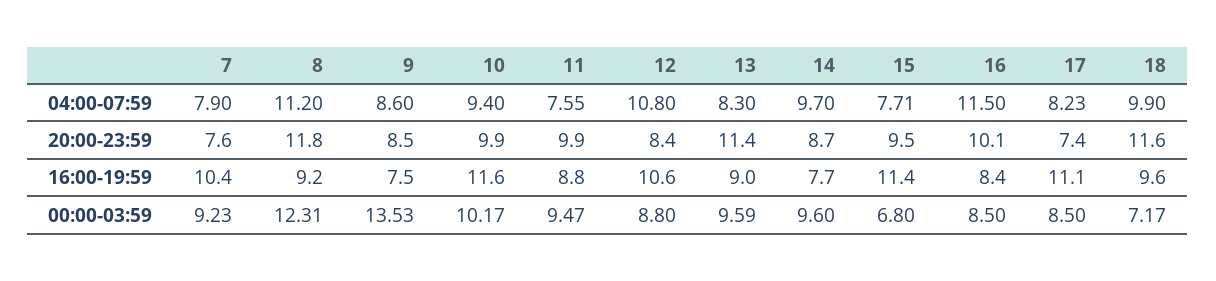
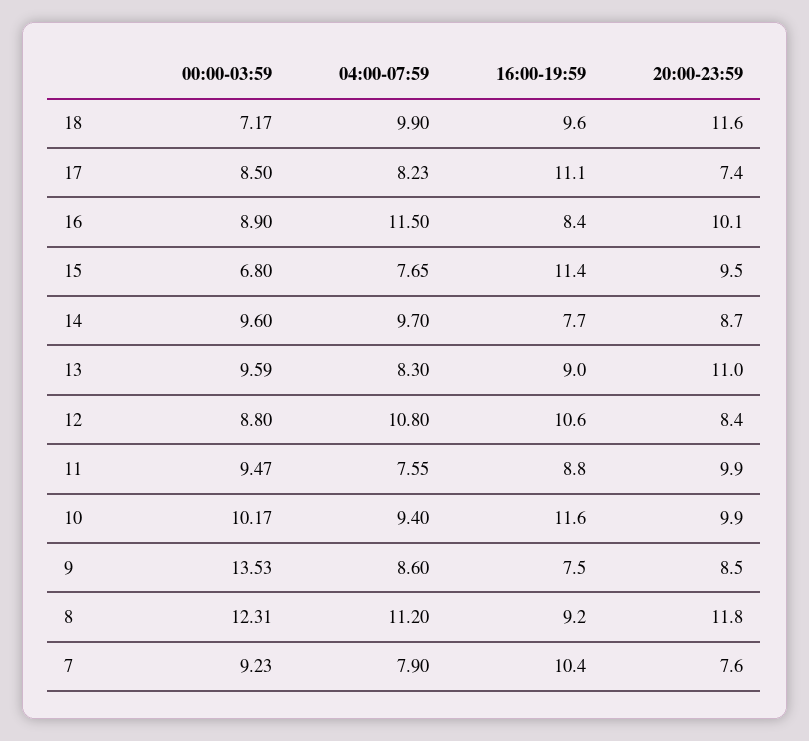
  {
    "7": {
      "04:00-07:59": 7.9,
      "20:00-23:59": 7.6,
      "16:00-19:59": 10.4,
      "00:00-03:59": 9.23
    },
    "8": {
      "04:00-07:59": 11.2,
      "20:00-23:59": 11.8,
      "16:00-19:59": 9.2,
      "00:00-03:59": 12.31
    },
    "9": {
      "04:00-07:59": 8.6,
      "20:00-23:59": 8.5,
      "16:00-19:59": 7.5,
      "00:00-03:59": 13.53
    },
    "10": {
      "04:00-07:59": 9.4,
      "20:00-23:59": 9.9,
      "16:00-19:59": 11.6,
      "00:00-03:59": 10.17
    },
    "11": {
      "04:00-07:59": 7.55,
      "20:00-23:59": 9.9,
      "16:00-19:59": 8.8,
      "00:00-03:59": 9.47
    },
    "12": {
      "04:00-07:59": 10.8,
      "20:00-23:59": 8.4,
      "16:00-19:59": 10.6,
      "00:00-03:59": 8.8
    },
    "13": {
      "04:00-07:59": 8.3,
-     "20:00-23:59": 11.4,
+     "20:00-23:59": 11,
      "16:00-19:59": 9,
      "00:00-03:59": 9.59
    },
    "14": {
      "04:00-07:59": 9.7,
      "20:00-23:59": 8.7,
      "16:00-19:59": 7.7,
      "00:00-03:59": 9.6
    },
    "15": {
-     "04:00-07:59": 7.71,
+     "04:00-07:59": 7.65,
      "20:00-23:59": 9.5,
      "16:00-19:59": 11.4,
      "00:00-03:59": 6.8
    },
    "16": {
      "04:00-07:59": 11.5,
      "20:00-23:59": 10.1,
      "16:00-19:59": 8.4,
-     "00:00-03:59": 8.5
+     "00:00-03:59": 8.9
    },
    "17": {
      "04:00-07:59": 8.23,
      "20:00-23:59": 7.4,
      "16:00-19:59": 11.1,
      "00:00-03:59": 8.5
    },
    "18": {
      "04:00-07:59": 9.9,
      "20:00-23:59": 11.6,
      "16:00-19:59": 9.6,
      "00:00-03:59": 7.17
    }
  }

